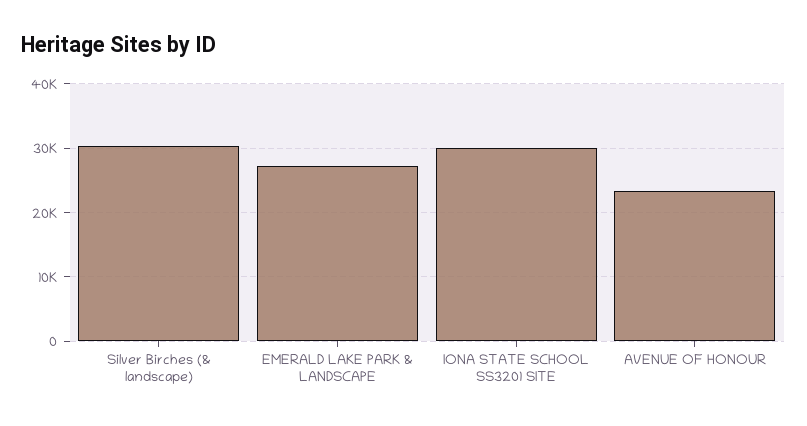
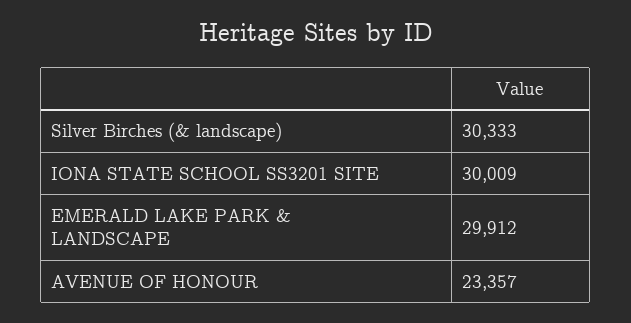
  {
    "Silver Birches (& landscape)": 30333,
-   "EMERALD LAKE PARK & LANDSCAPE": 27000,
+   "EMERALD LAKE PARK & LANDSCAPE": 29912,
    "IONA STATE SCHOOL SS3201 SITE": 30009,
    "AVENUE OF HONOUR": 23357
  }

